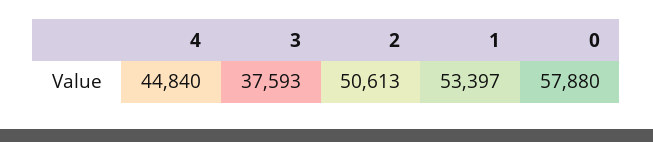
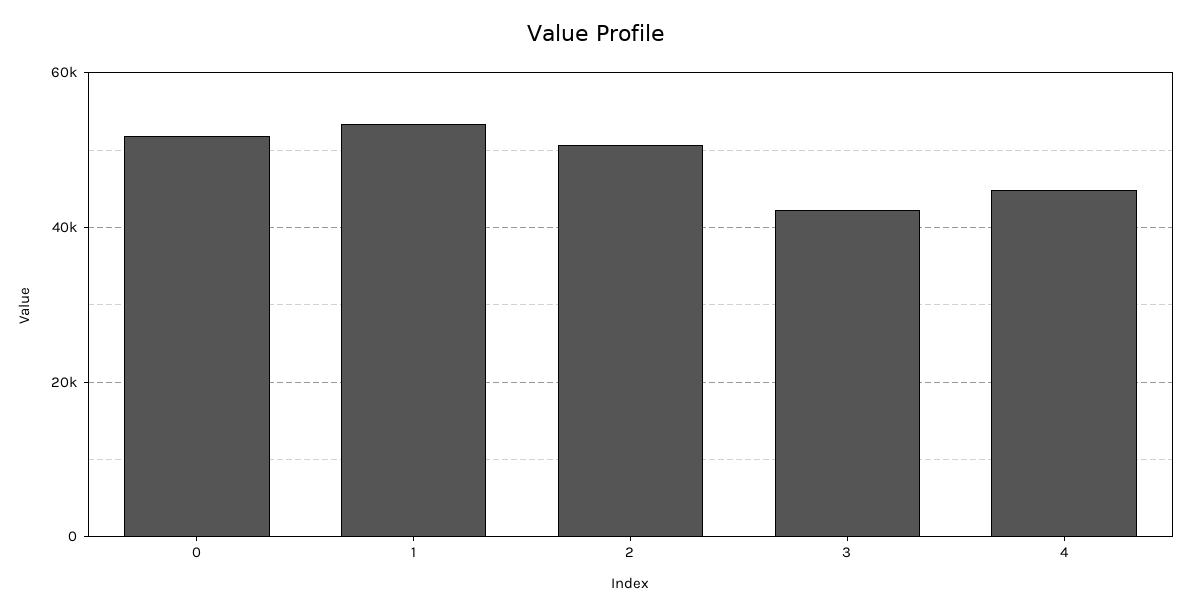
  {
    "4": 44840,
-   "3": 37593,
+   "3": 42000,
    "2": 50613,
    "1": 53397,
-   "0": 57880
+   "0": 52000
  }

